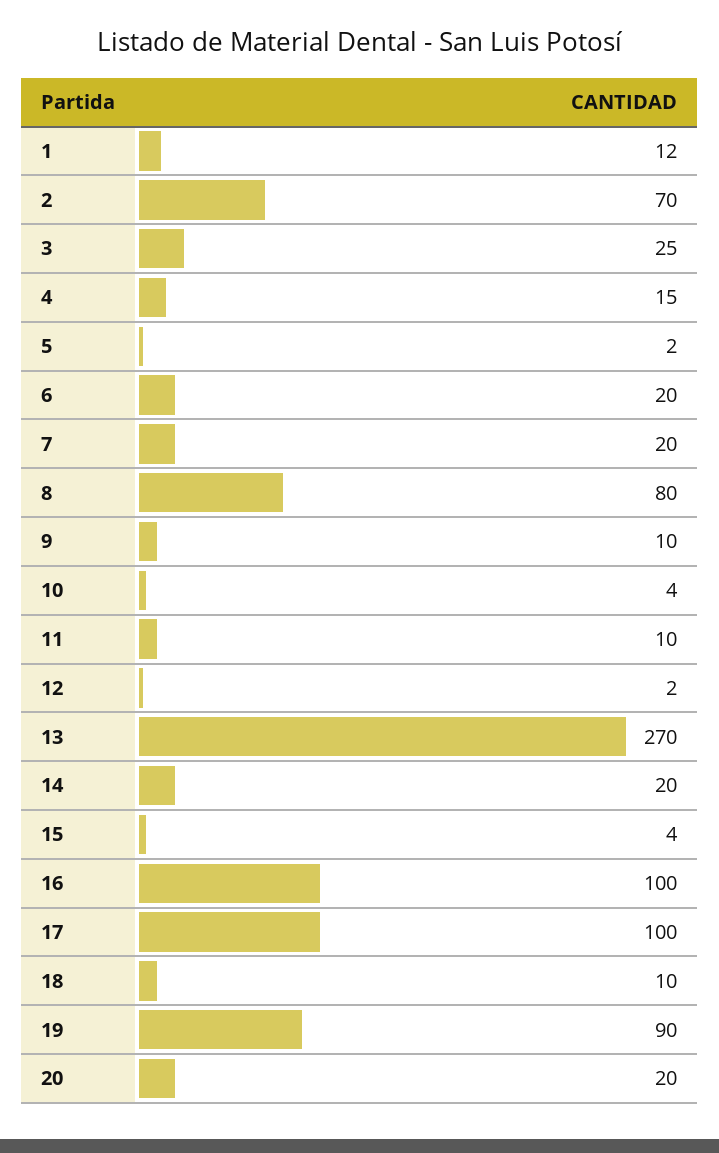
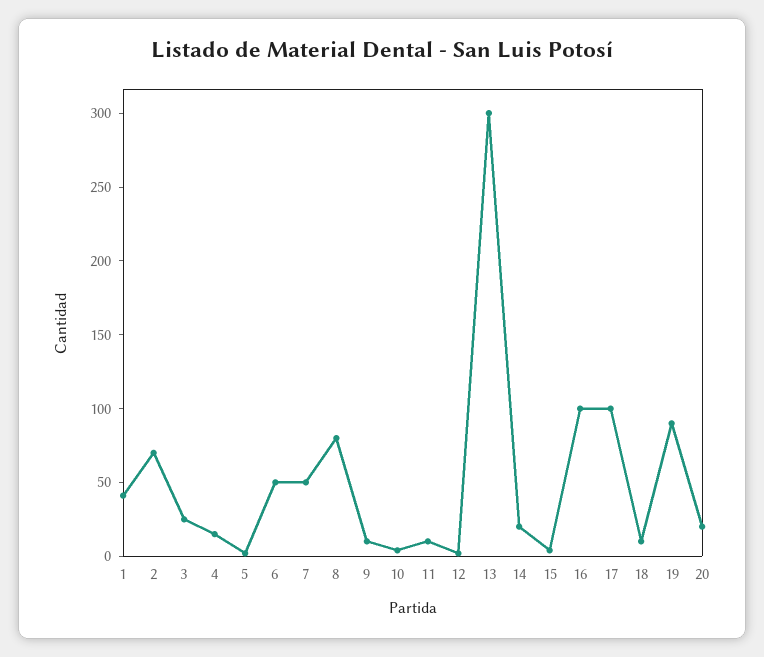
  {
-   "1": 12,
+   "1": 40,
    "2": 70,
    "3": 25,
    "4": 15,
    "5": 2,
-   "6": 20,
+   "6": 50,
-   "7": 20,
+   "7": 50,
    "8": 80,
    "9": 10,
    "10": 4,
    "11": 10,
    "12": 2,
-   "13": 270,
+   "13": 300,
    "14": 20,
    "15": 4,
    "16": 100,
    "17": 100,
    "18": 10,
    "19": 90,
    "20": 20
  }

